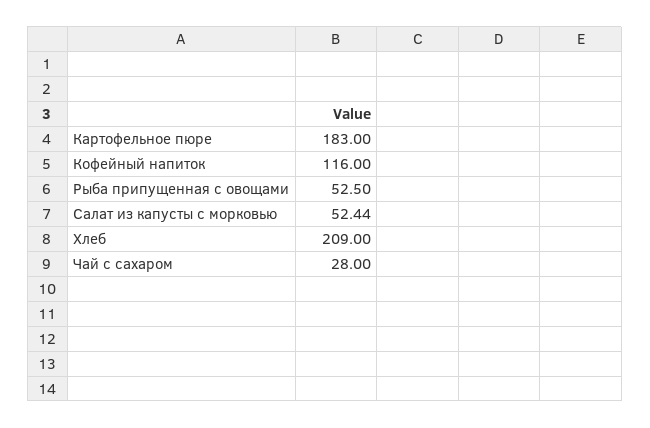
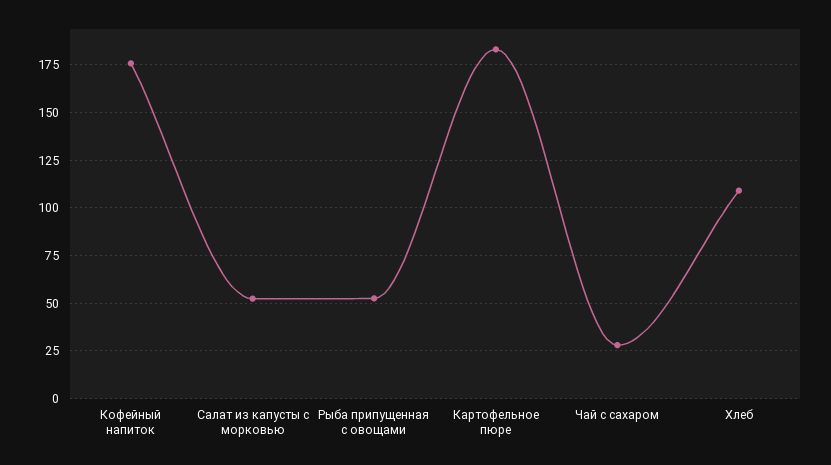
  {
    "Картофельное пюре": 183,
-   "Кофейный напиток": 116,
+   "Кофейный напиток": 175,
    "Рыба припущенная с овощами": 52.5,
    "Салат из капусты с морковью": 52.44,
-   "Хлеб": 209,
+   "Хлеб": 110,
    "Чай с сахаром": 28
  }

